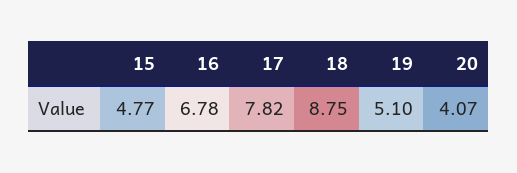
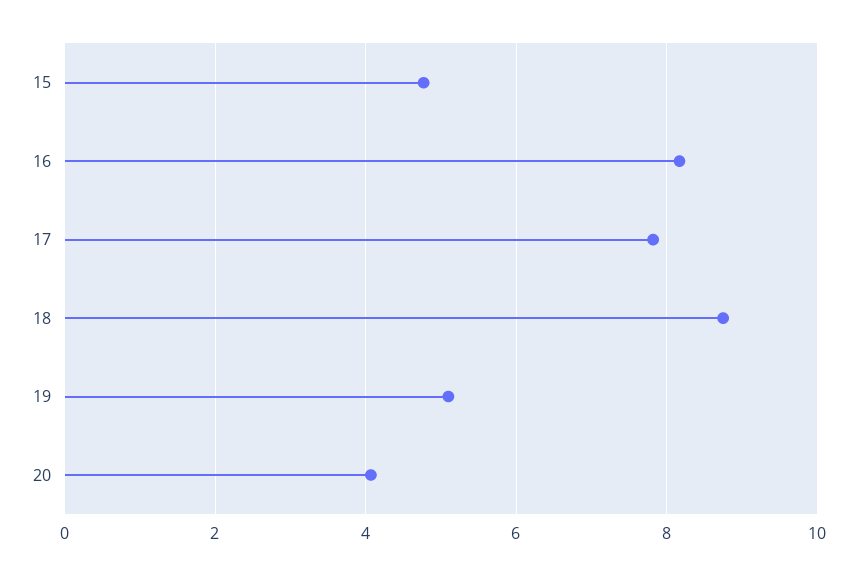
  {
    "15": 4.77,
-   "16": 6.78,
+   "16": 8.2,
    "17": 7.82,
    "18": 8.75,
    "19": 5.1,
    "20": 4.07
  }

